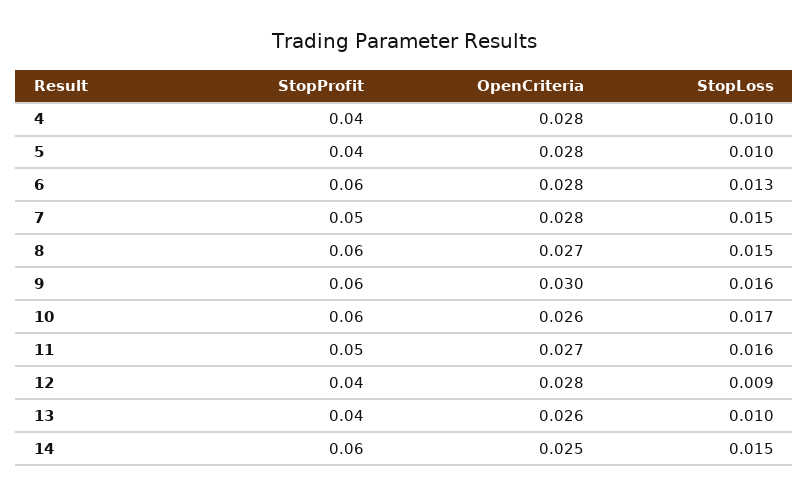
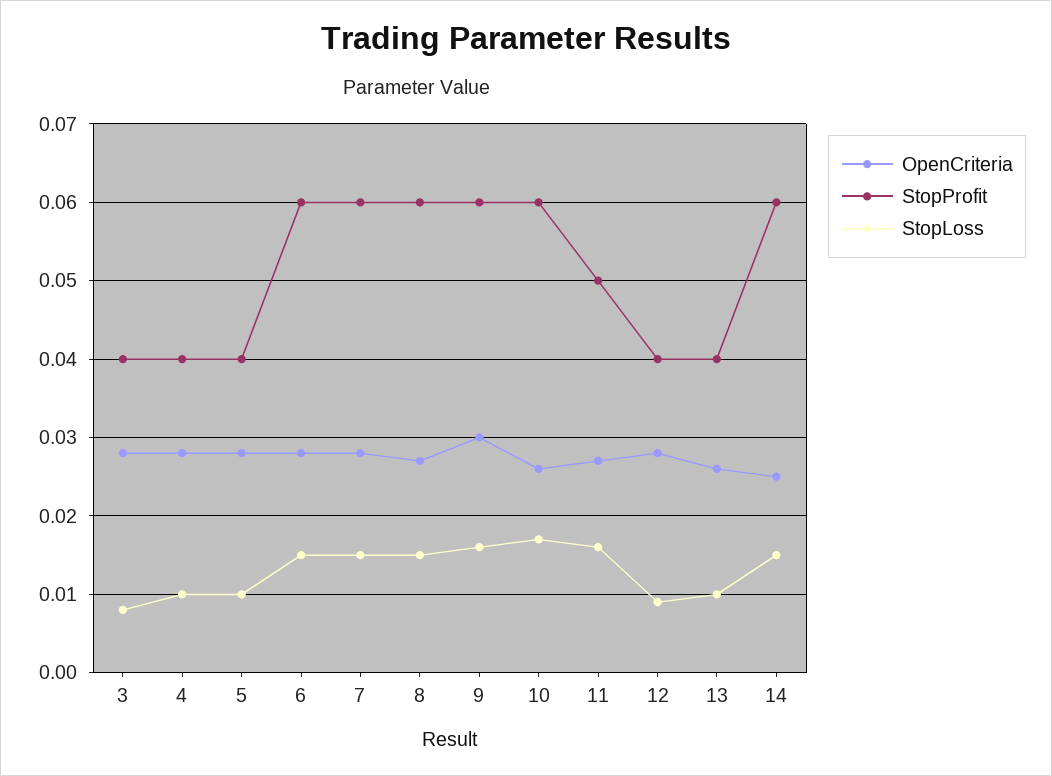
  {
    "StopProfit": {
      "4": 0.04,
      "5": 0.04,
      "6": 0.06,
-     "7": 0.05,
+     "7": 0.06,
      "8": 0.06,
      "9": 0.06,
      "10": 0.06,
      "11": 0.05,
      "12": 0.04,
      "13": 0.04,
-     "14": 0.06
+     "14": 0.06,
+     "3": 0.04
    },
    "OpenCriteria": {
      "4": 0.028,
      "5": 0.028,
      "6": 0.028,
      "7": 0.028,
      "8": 0.027,
      "9": 0.03,
      "10": 0.026,
      "11": 0.027,
      "12": 0.028,
      "13": 0.026,
-     "14": 0.025
+     "14": 0.025,
+     "3": 0.028
    },
    "StopLoss": {
      "4": 0.01,
      "5": 0.01,
-     "6": 0.013,
+     "6": 0.015,
      "7": 0.015,
      "8": 0.015,
      "9": 0.016,
      "10": 0.017,
      "11": 0.016,
      "12": 0.009,
      "13": 0.01,
-     "14": 0.015
+     "14": 0.015,
+     "3": 0.008
    }
  }

